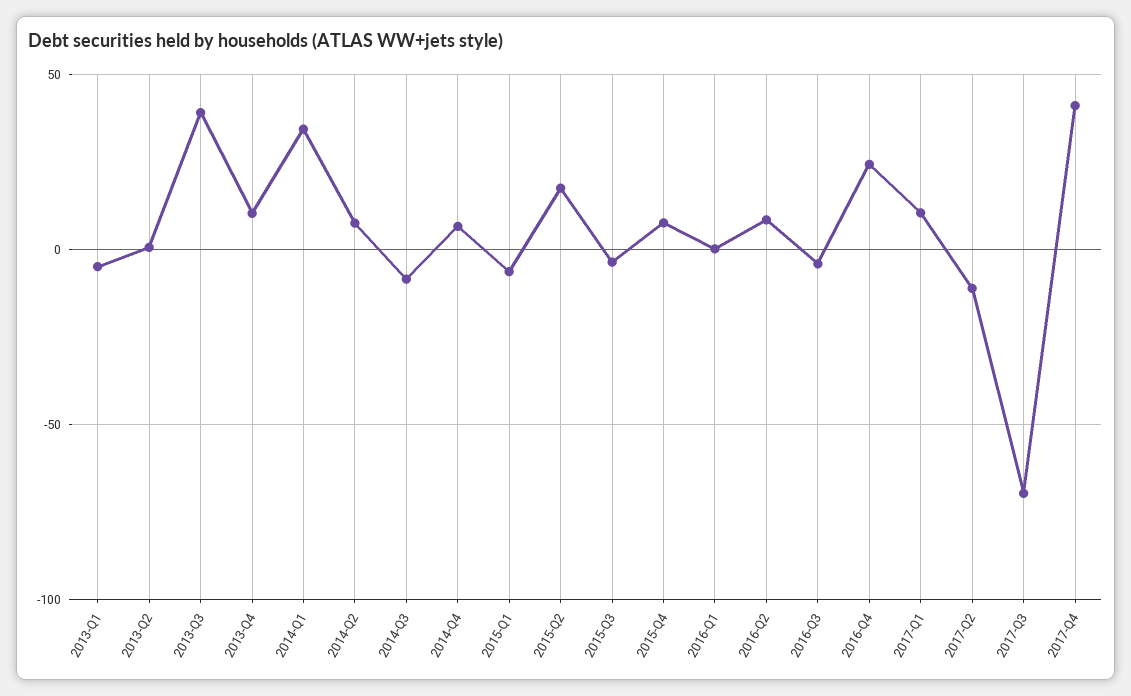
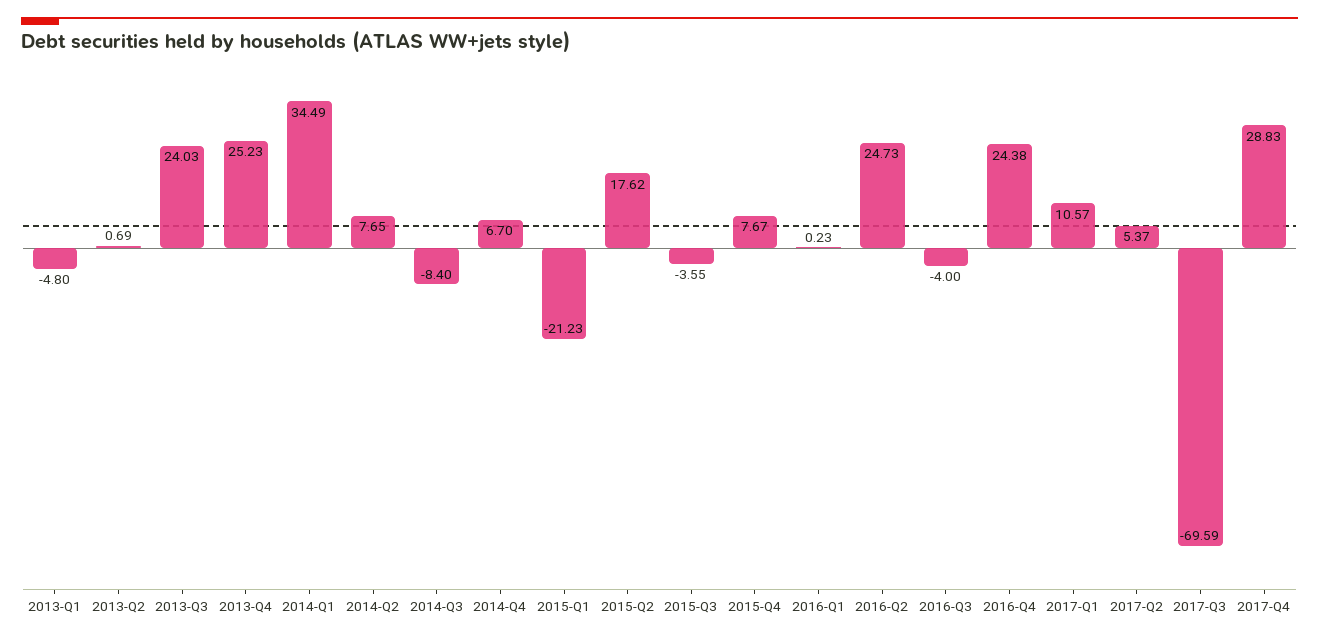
  {
    "2013-Q1": -4.8,
    "2013-Q2": 0.69,
-   "2013-Q3": 40,
+   "2013-Q3": 24.03,
-   "2013-Q4": 10,
+   "2013-Q4": 25.23,
    "2014-Q1": 34.49,
    "2014-Q2": 7.65,
    "2014-Q3": -8.4,
    "2014-Q4": 6.7,
-   "2015-Q1": -5,
+   "2015-Q1": -21.23,
    "2015-Q2": 17.62,
    "2015-Q3": -3.55,
    "2015-Q4": 7.67,
    "2016-Q1": 0.23,
-   "2016-Q2": 10,
+   "2016-Q2": 24.73,
    "2016-Q3": -4,
    "2016-Q4": 24.38,
    "2017-Q1": 10.57,
-   "2017-Q2": -10,
+   "2017-Q2": 5.37,
    "2017-Q3": -69.59,
-   "2017-Q4": 40
+   "2017-Q4": 28.83
  }

